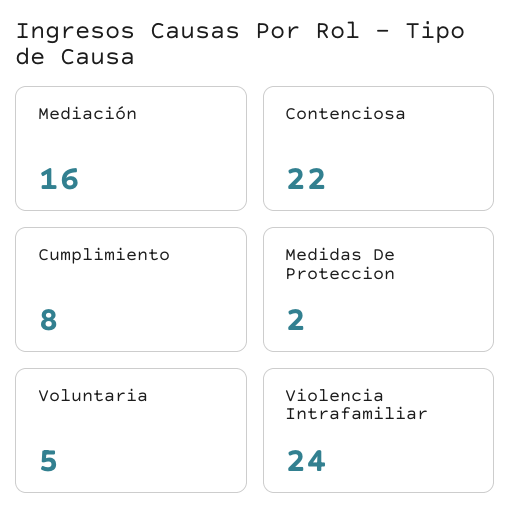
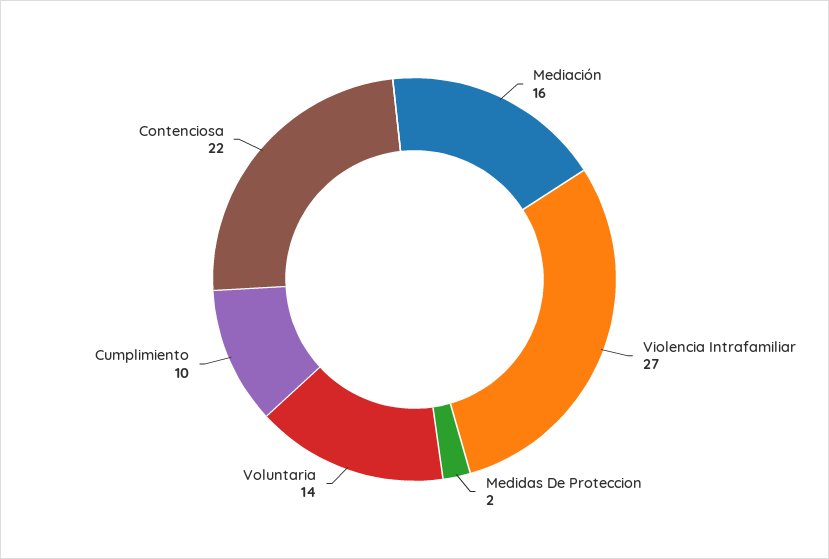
  {
    "Mediación": 16,
    "Contenciosa": 22,
-   "Cumplimiento": 8,
+   "Cumplimiento": 10,
    "Medidas De Proteccion": 2,
-   "Voluntaria": 5,
+   "Voluntaria": 14,
-   "Violencia Intrafamiliar": 24
+   "Violencia Intrafamiliar": 27
  }

